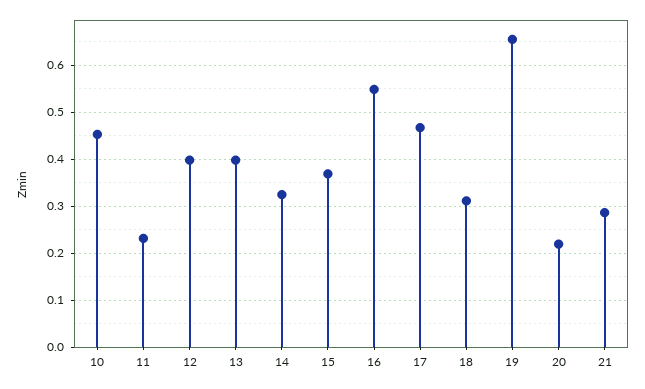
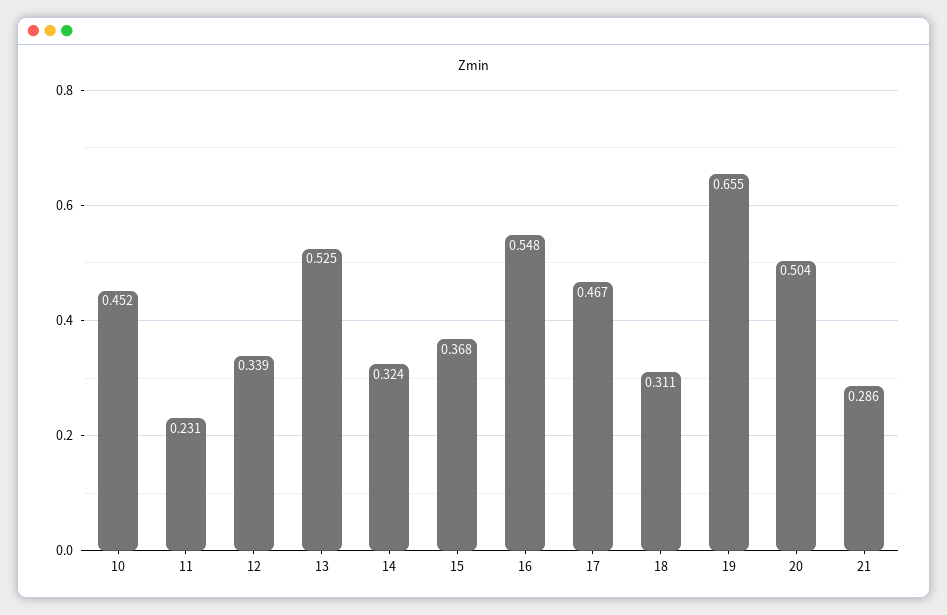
  {
    "10": 0.452,
    "11": 0.231,
-   "12": 0.4,
+   "12": 0.339,
-   "13": 0.4,
+   "13": 0.525,
    "14": 0.324,
    "15": 0.368,
    "16": 0.548,
    "17": 0.467,
    "18": 0.311,
    "19": 0.655,
-   "20": 0.22,
+   "20": 0.504,
    "21": 0.286
  }

